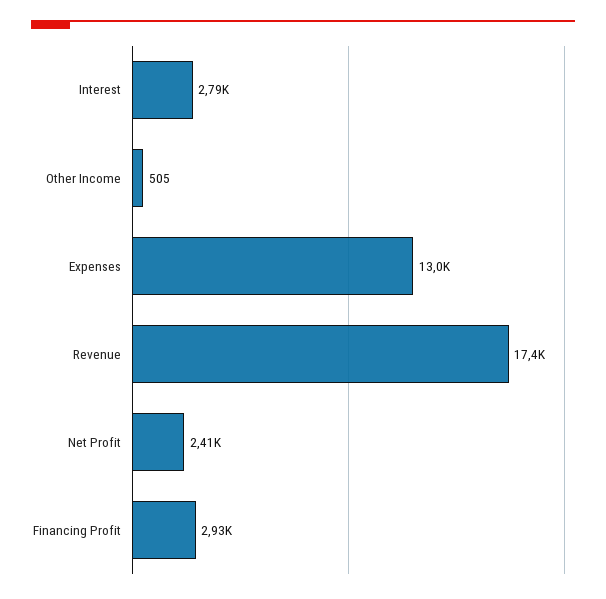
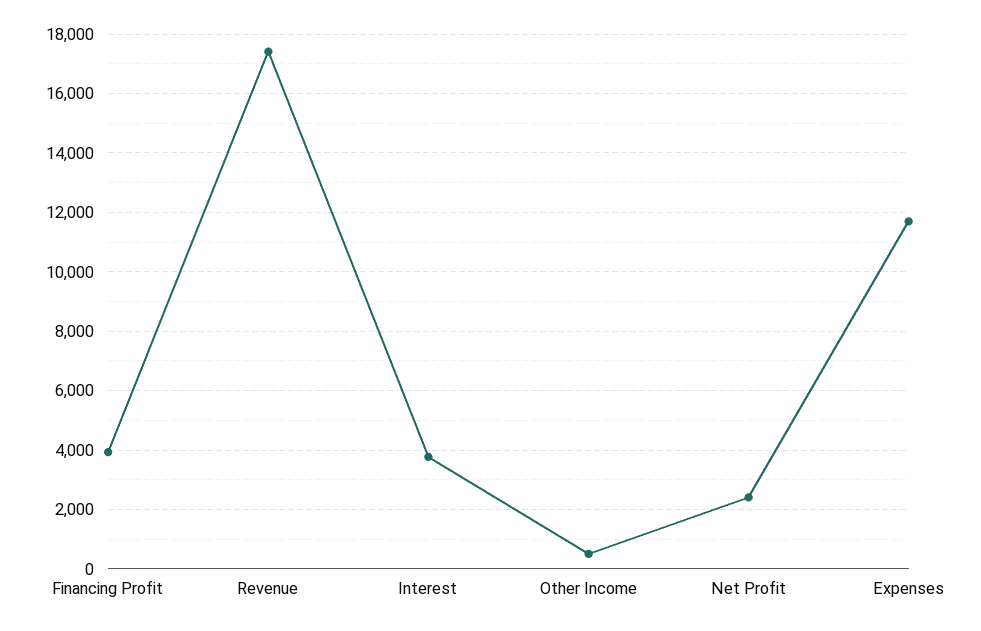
  {
-   "Interest": 2790,
+   "Interest": 3750,
    "Other Income": 505,
-   "Expenses": 13000,
+   "Expenses": 11750,
    "Revenue": 17400,
    "Net Profit": 2410,
-   "Financing Profit": 2930
+   "Financing Profit": 4000
  }

